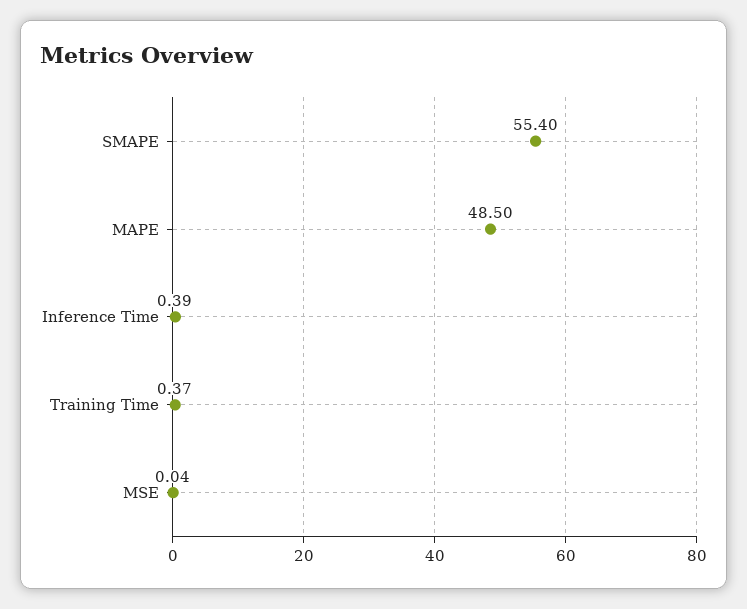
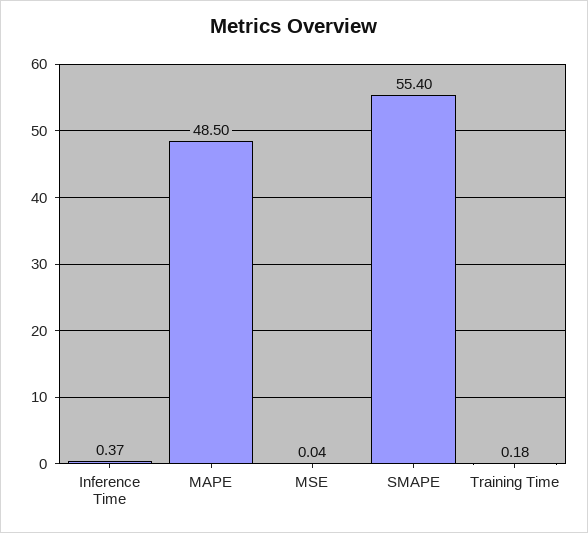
  {
    "SMAPE": 55.4,
    "MAPE": 48.5,
-   "Inference Time": 0.39,
+   "Inference Time": 0.37,
-   "Training Time": 0.37,
+   "Training Time": 0.18,
    "MSE": 0.04
  }

